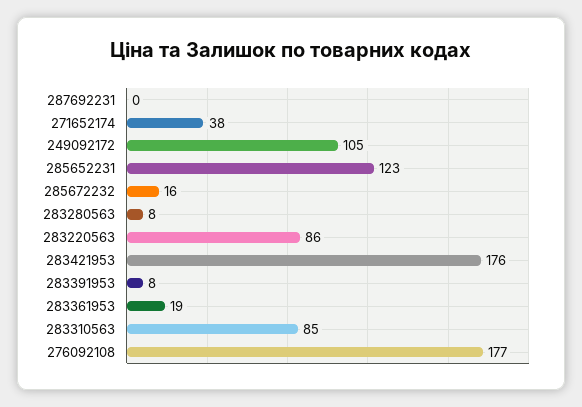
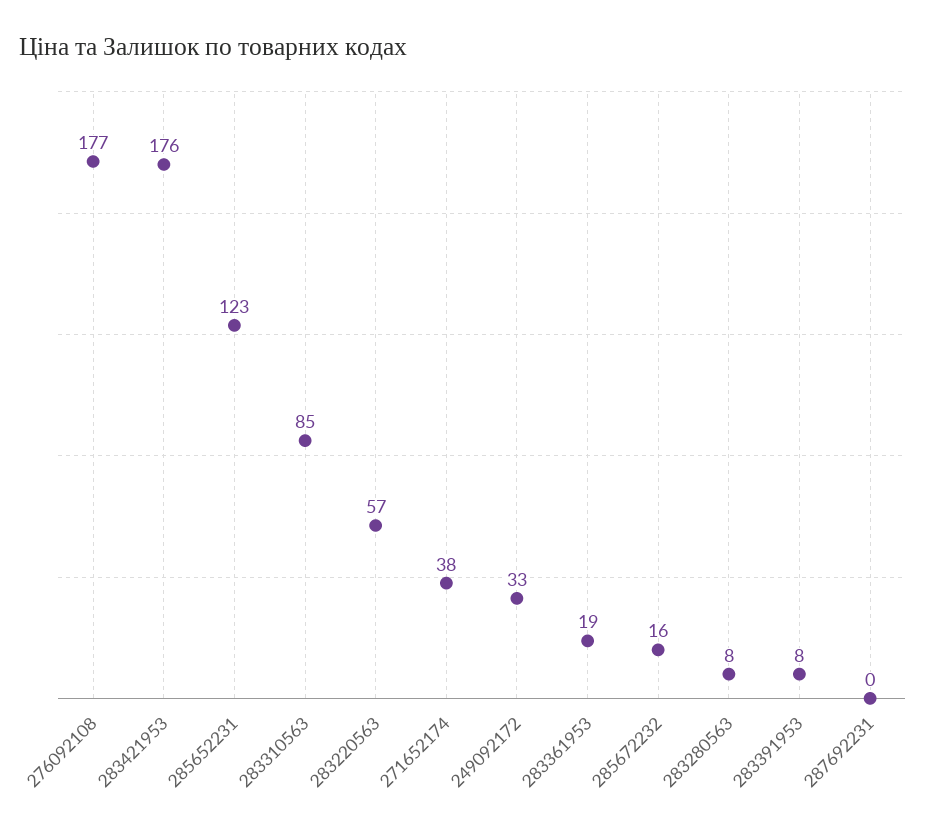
  {
    "287692231": 0,
    "271652174": 38,
-   "249092172": 105,
+   "249092172": 33,
    "285652231": 123,
    "285672232": 16,
    "283280563": 8,
-   "283220563": 86,
+   "283220563": 57,
    "283421953": 176,
    "283391953": 8,
    "283361953": 19,
    "283310563": 85,
    "276092108": 177
  }

